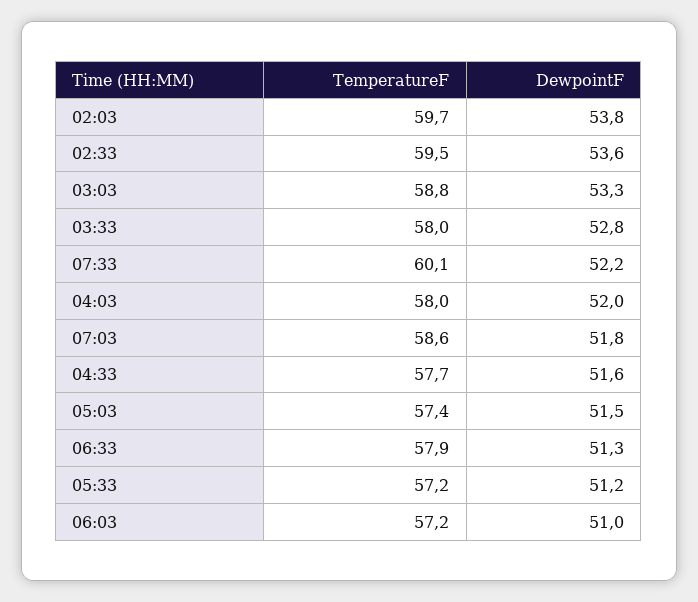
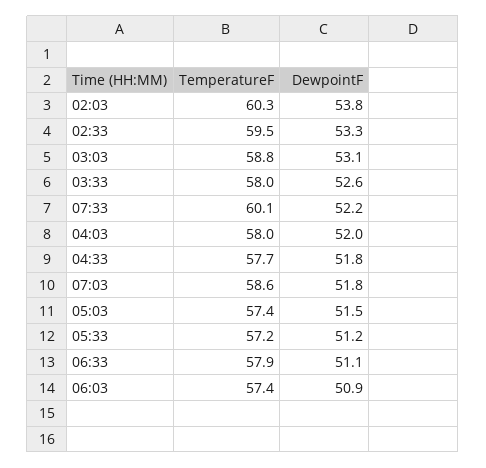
  {
    "TemperatureF": {
-     "02:03": 59.7,
+     "02:03": 60.3,
      "02:33": 59.5,
      "03:03": 58.8,
      "03:33": 58,
      "07:33": 60.1,
      "04:03": 58,
      "07:03": 58.6,
      "04:33": 57.7,
      "05:03": 57.4,
      "06:33": 57.9,
      "05:33": 57.2,
-     "06:03": 57.2
+     "06:03": 57.4
    },
    "DewpointF": {
      "02:03": 53.8,
-     "02:33": 53.6,
+     "02:33": 53.3,
-     "03:03": 53.3,
+     "03:03": 53.1,
-     "03:33": 52.8,
+     "03:33": 52.6,
      "07:33": 52.2,
      "04:03": 52,
      "07:03": 51.8,
-     "04:33": 51.6,
+     "04:33": 51.8,
      "05:03": 51.5,
-     "06:33": 51.3,
+     "06:33": 51.1,
      "05:33": 51.2,
-     "06:03": 51
+     "06:03": 50.9
    }
  }

